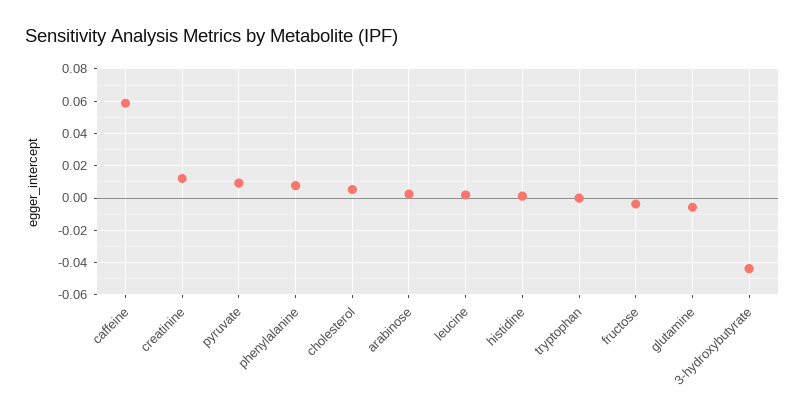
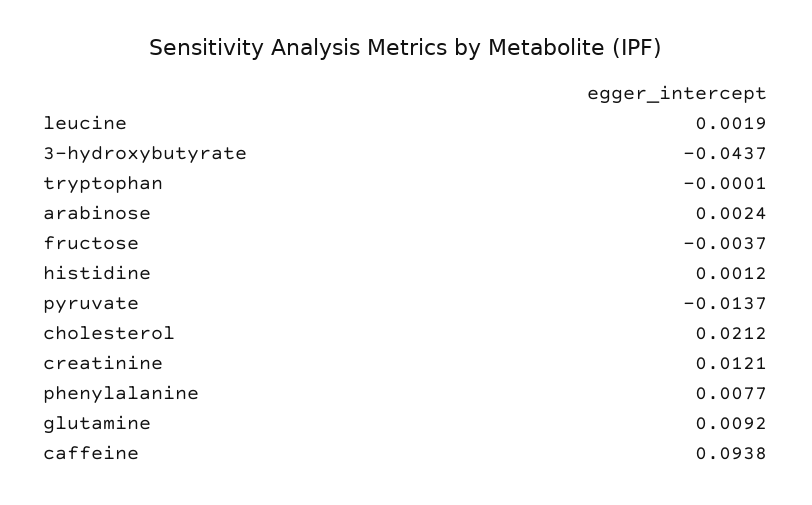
  {
-   "caffeine": 0.06,
+   "caffeine": 0.0938,
    "creatinine": 0.0121,
-   "pyruvate": 0.01,
+   "pyruvate": -0.0137,
    "phenylalanine": 0.0077,
-   "cholesterol": 0.005,
+   "cholesterol": 0.0212,
    "arabinose": 0.0024,
    "leucine": 0.0019,
    "histidine": 0.0012,
    "tryptophan": -0.0001,
    "fructose": -0.0037,
-   "glutamine": -0.005,
+   "glutamine": 0.0092,
    "3-hydroxybutyrate": -0.0437
  }

